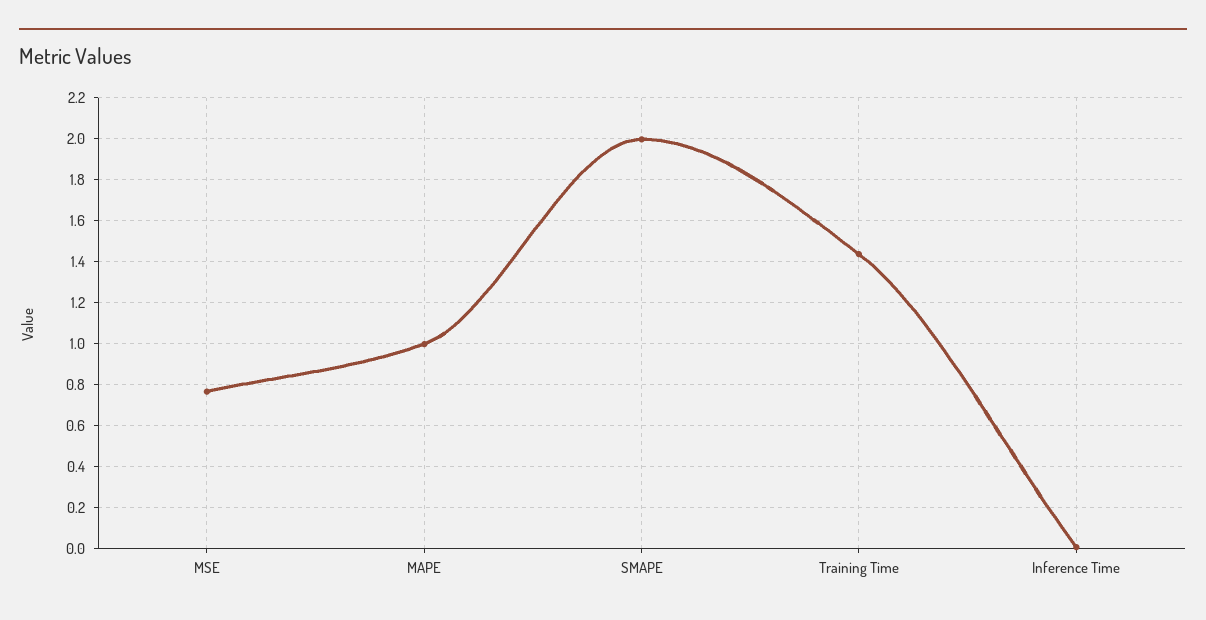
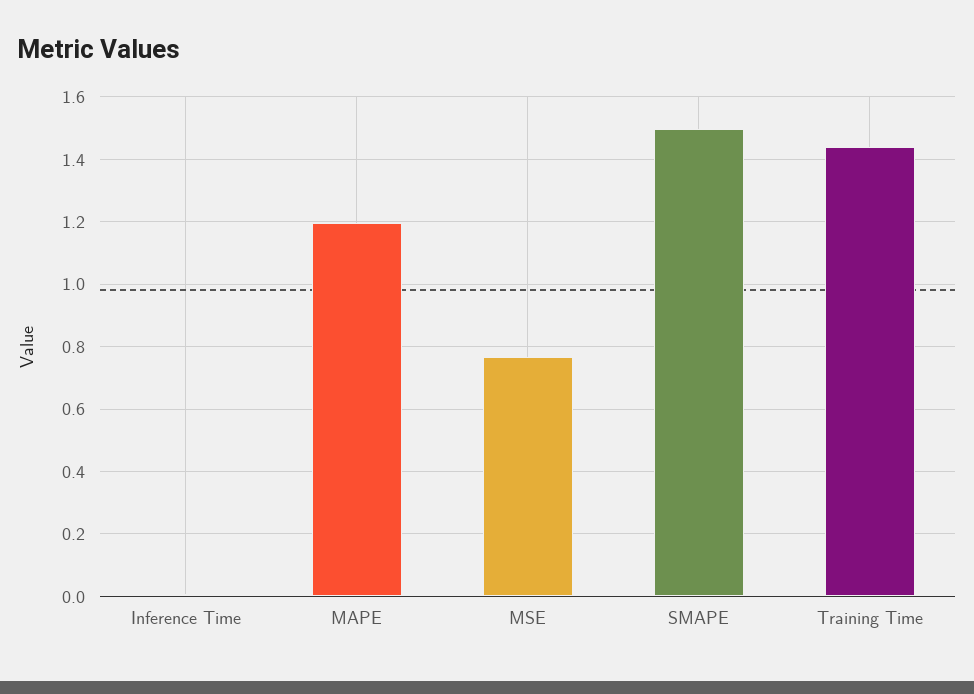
  {
    "MSE": 0.76,
-   "MAPE": 1,
+   "MAPE": 1.2,
-   "SMAPE": 2,
+   "SMAPE": 1.5,
    "Training Time": 1.44,
    "Inference Time": 0
  }

